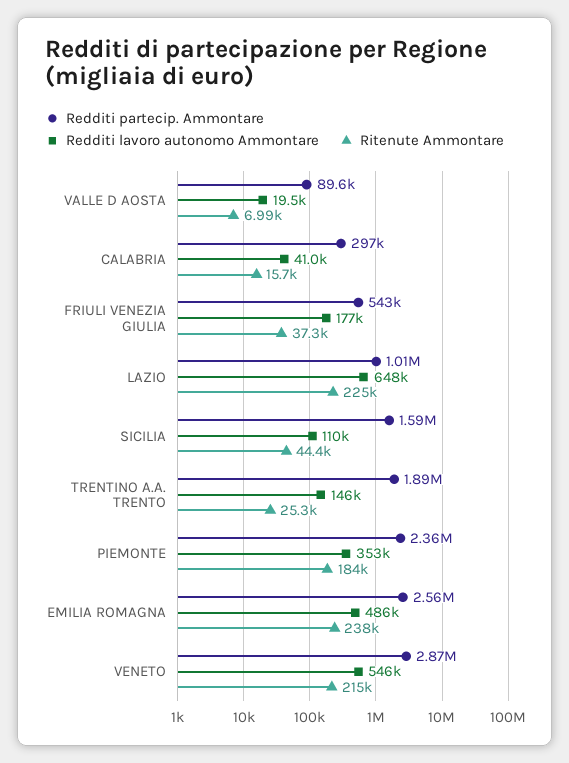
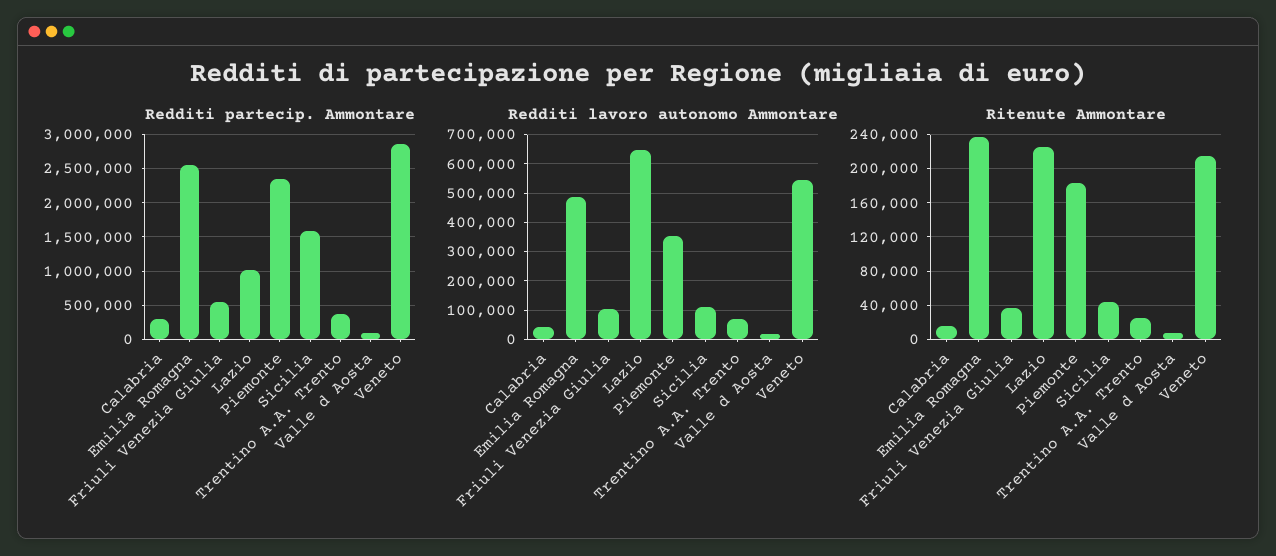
  {
    "Redditi partecip. Ammontare": {
      "VALLE D AOSTA": 89600,
      "CALABRIA": 297000,
      "FRIULI VENEZIA GIULIA": 543000,
      "LAZIO": 1010000,
      "SICILIA": 1590000,
-     "TRENTINO A.A. TRENTO": 1890000,
+     "TRENTINO A.A. TRENTO": 400000,
      "PIEMONTE": 2360000,
      "EMILIA ROMAGNA": 2560000,
      "VENETO": 2870000
    },
    "Redditi lavoro autonomo Ammontare": {
      "VALLE D AOSTA": 19500,
      "CALABRIA": 41000,
-     "FRIULI VENEZIA GIULIA": 177000,
+     "FRIULI VENEZIA GIULIA": 100000,
      "LAZIO": 648000,
      "SICILIA": 110000,
-     "TRENTINO A.A. TRENTO": 146000,
+     "TRENTINO A.A. TRENTO": 75000,
      "PIEMONTE": 353000,
      "EMILIA ROMAGNA": 486000,
      "VENETO": 546000
    },
    "Ritenute Ammontare": {
      "VALLE D AOSTA": 6990,
      "CALABRIA": 15700,
      "FRIULI VENEZIA GIULIA": 37300,
      "LAZIO": 225000,
      "SICILIA": 44400,
      "TRENTINO A.A. TRENTO": 25300,
      "PIEMONTE": 184000,
      "EMILIA ROMAGNA": 238000,
      "VENETO": 215000
    }
  }

